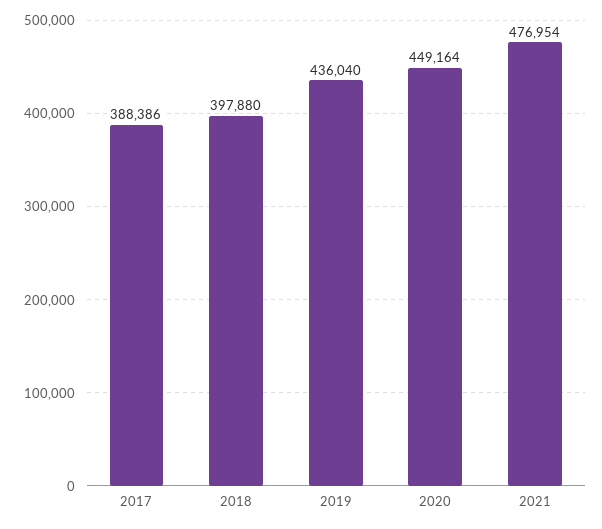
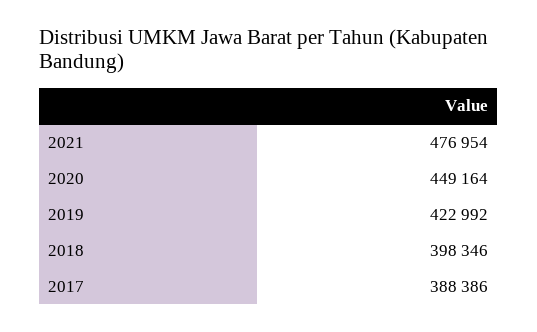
  {
    "2017": 388386,
-   "2018": 397880,
+   "2018": 398346,
-   "2019": 436040,
+   "2019": 422992,
    "2020": 449164,
    "2021": 476954
  }

